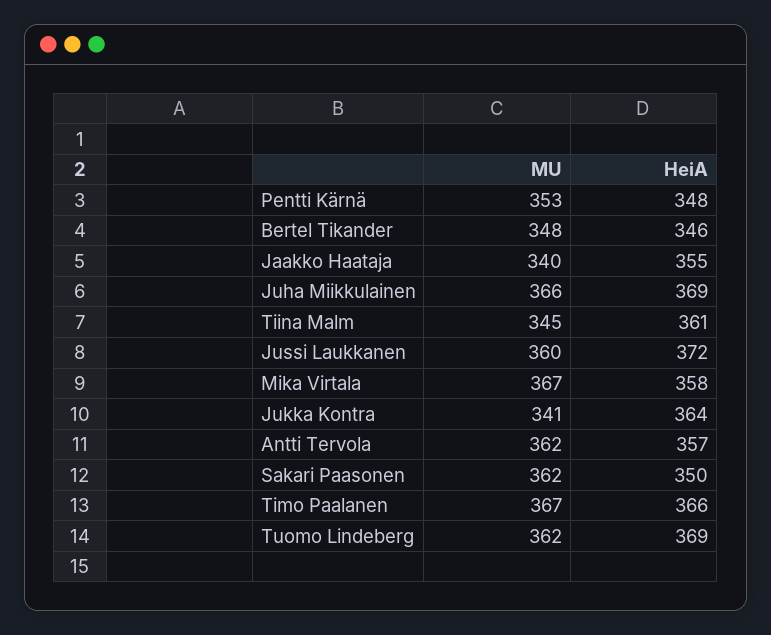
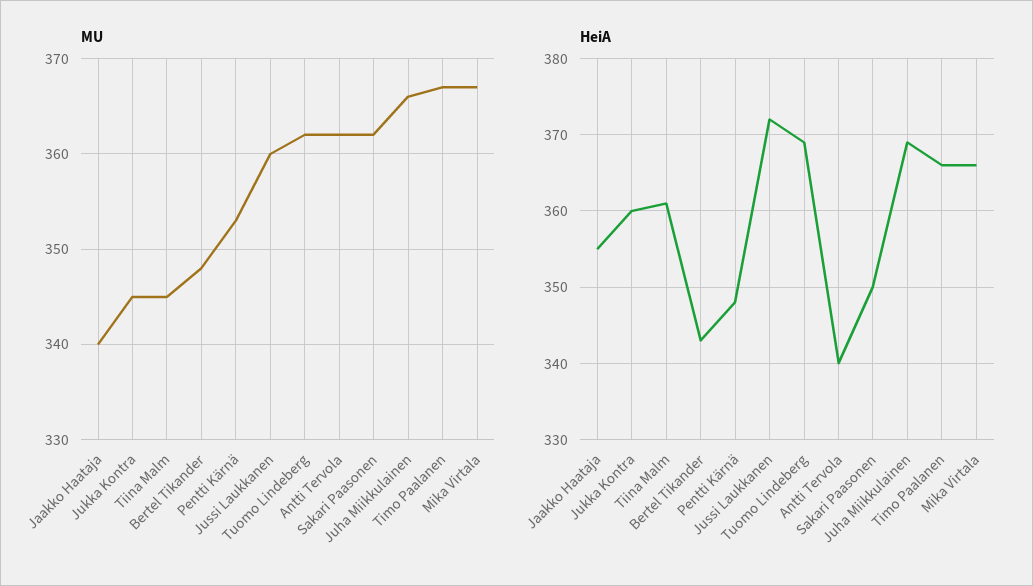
  {
    "MU": {
      "Pentti Kärnä": 353,
      "Bertel Tikander": 348,
      "Jaakko Haataja": 340,
      "Juha Miikkulainen": 366,
      "Tiina Malm": 345,
      "Jussi Laukkanen": 360,
      "Mika Virtala": 367,
-     "Jukka Kontra": 341,
+     "Jukka Kontra": 345,
      "Antti Tervola": 362,
      "Sakari Paasonen": 362,
      "Timo Paalanen": 367,
      "Tuomo Lindeberg": 362
    },
    "HeiA": {
      "Pentti Kärnä": 348,
-     "Bertel Tikander": 346,
+     "Bertel Tikander": 343,
      "Jaakko Haataja": 355,
      "Juha Miikkulainen": 369,
      "Tiina Malm": 361,
      "Jussi Laukkanen": 372,
-     "Mika Virtala": 358,
+     "Mika Virtala": 366,
-     "Jukka Kontra": 364,
+     "Jukka Kontra": 360,
-     "Antti Tervola": 357,
+     "Antti Tervola": 340,
      "Sakari Paasonen": 350,
      "Timo Paalanen": 366,
      "Tuomo Lindeberg": 369
    }
  }

